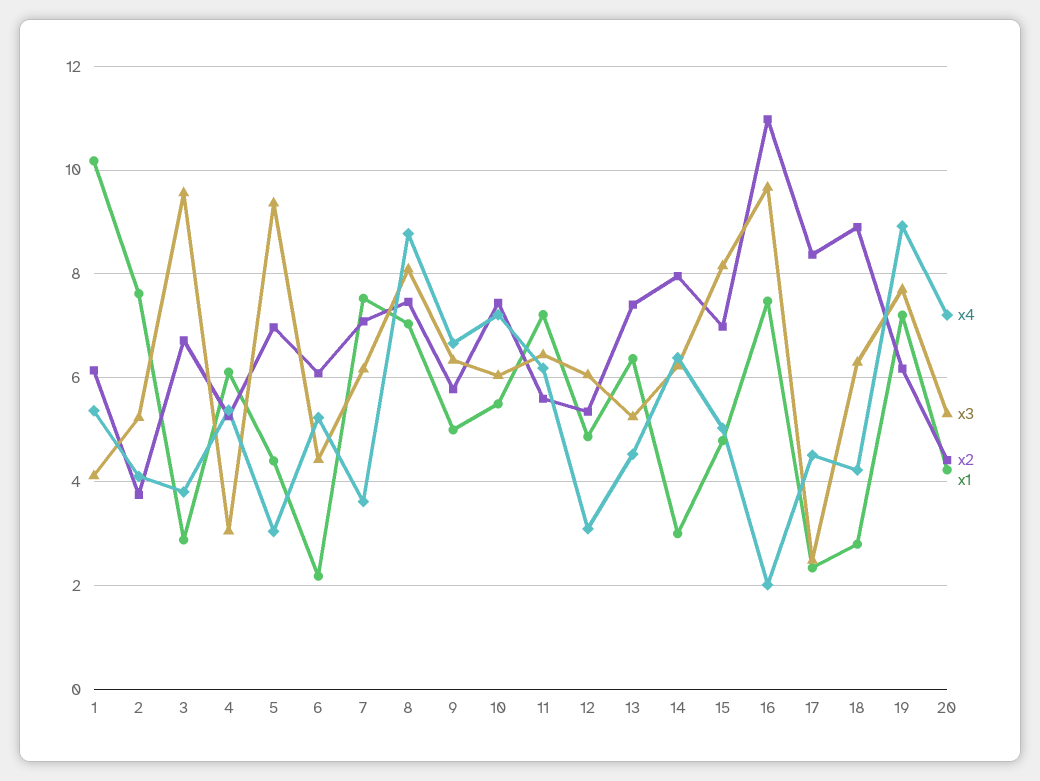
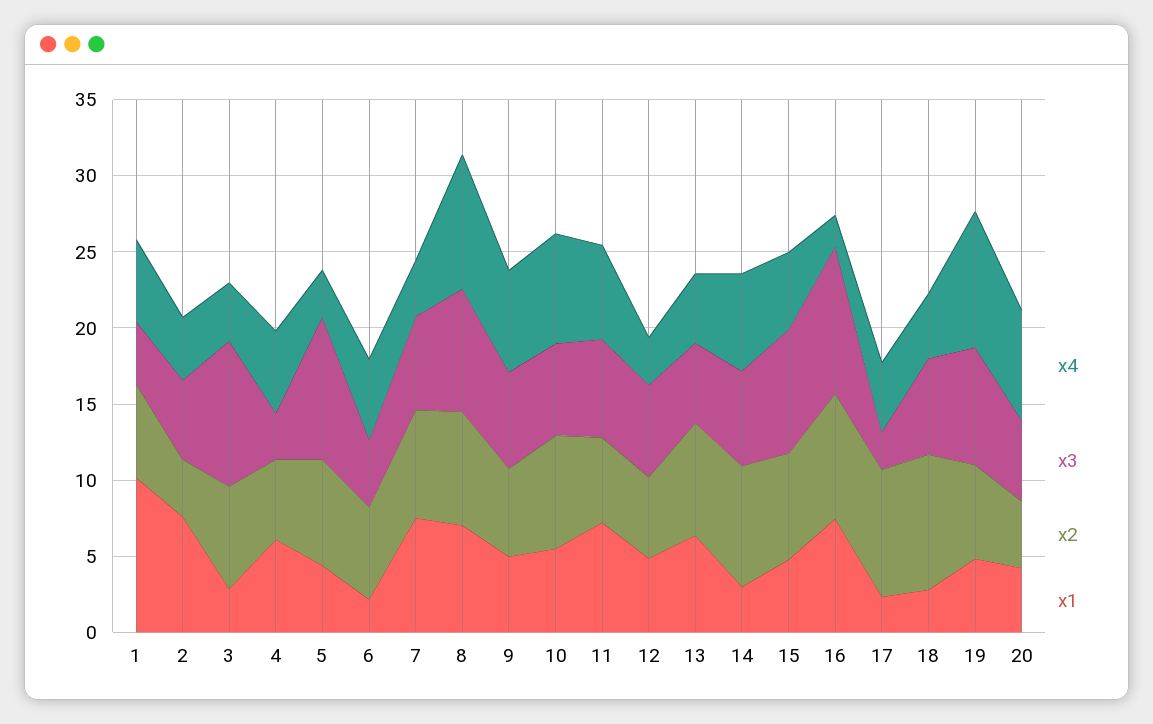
  {
    "x4": {
      "1": 5.4,
      "2": 4.2,
      "3": 3.8,
      "4": 5.4,
      "5": 3,
      "6": 5.2,
      "7": 3.6,
      "8": 8.8,
      "9": 6.6,
      "10": 7.2,
      "11": 6.2,
      "12": 3,
      "13": 4.6,
      "14": 6.4,
      "15": 5,
      "16": 2,
      "17": 4.6,
      "18": 4.2,
      "19": 9,
      "20": 7.2
    },
    "x3": {
      "1": 4.2,
      "2": 5.2,
      "3": 9.6,
      "4": 3,
      "5": 9.4,
      "6": 4.4,
      "7": 6.2,
      "8": 8,
      "9": 6.4,
      "10": 6,
      "11": 6.4,
      "12": 6,
      "13": 5.2,
      "14": 6.2,
      "15": 8.2,
      "16": 9.6,
      "17": 2.4,
      "18": 6.2,
      "19": 7.8,
      "20": 5.4
    },
    "x2": {
      "1": 6.2,
      "2": 3.8,
      "3": 6.8,
      "4": 5.2,
      "5": 7,
      "6": 6,
      "7": 7,
      "8": 7.4,
      "9": 5.8,
      "10": 7.4,
      "11": 5.6,
      "12": 5.4,
      "13": 7.4,
      "14": 8,
      "15": 7,
-     "16": 11,
+     "16": 8,
      "17": 8.4,
      "18": 9,
      "19": 6.2,
      "20": 4.4
    },
    "x1": {
      "1": 10.2,
      "2": 7.6,
      "3": 2.8,
      "4": 6.2,
      "5": 4.4,
      "6": 2.2,
      "7": 7.6,
      "8": 7,
      "9": 5,
      "10": 5.6,
      "11": 7.2,
      "12": 4.8,
      "13": 6.4,
      "14": 3,
      "15": 4.8,
      "16": 7.4,
      "17": 2.4,
      "18": 2.8,
-     "19": 7.2,
+     "19": 5,
      "20": 4.2
    }
  }

